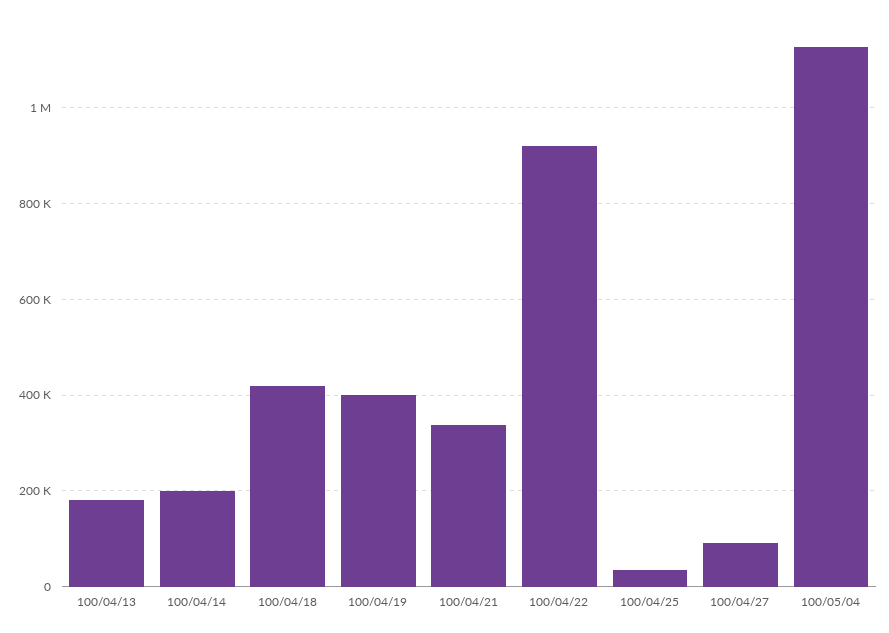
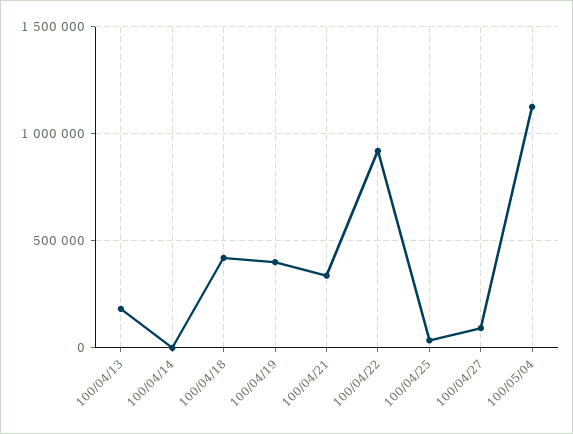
  {
    "100/04/13": 180000,
-   "100/04/14": 200000,
+   "100/04/14": 0,
    "100/04/18": 420000,
    "100/04/19": 400000,
    "100/04/21": 340000,
    "100/04/22": 920000,
    "100/04/25": 40000,
    "100/04/27": 100000,
    "100/05/04": 1120000
  }

